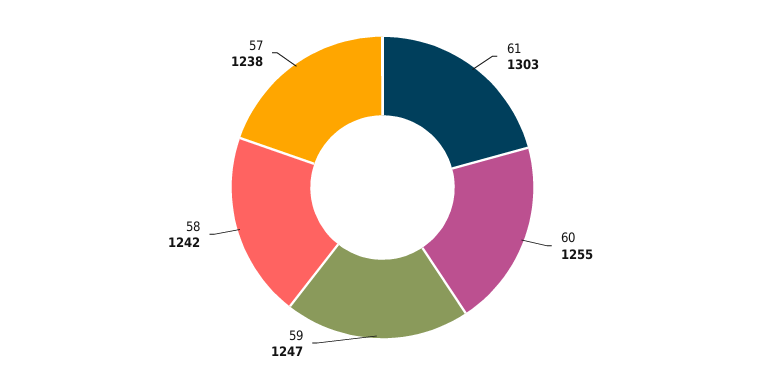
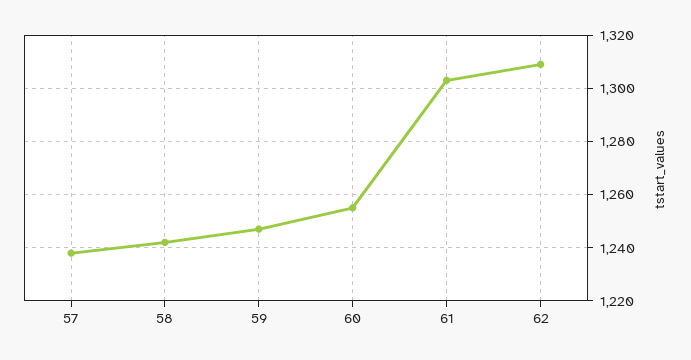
  {
    "61": 1303,
    "60": 1255,
    "59": 1247,
    "58": 1242,
-   "57": 1238
+   "57": 1238,
+   "62": 1310
  }

